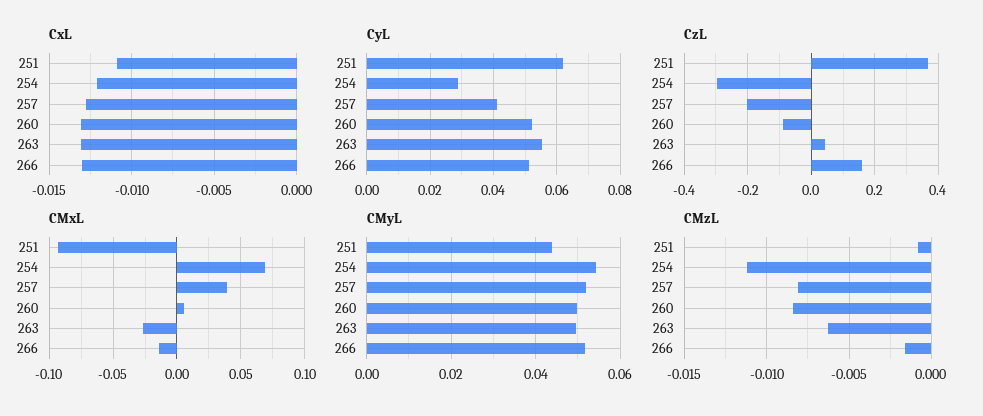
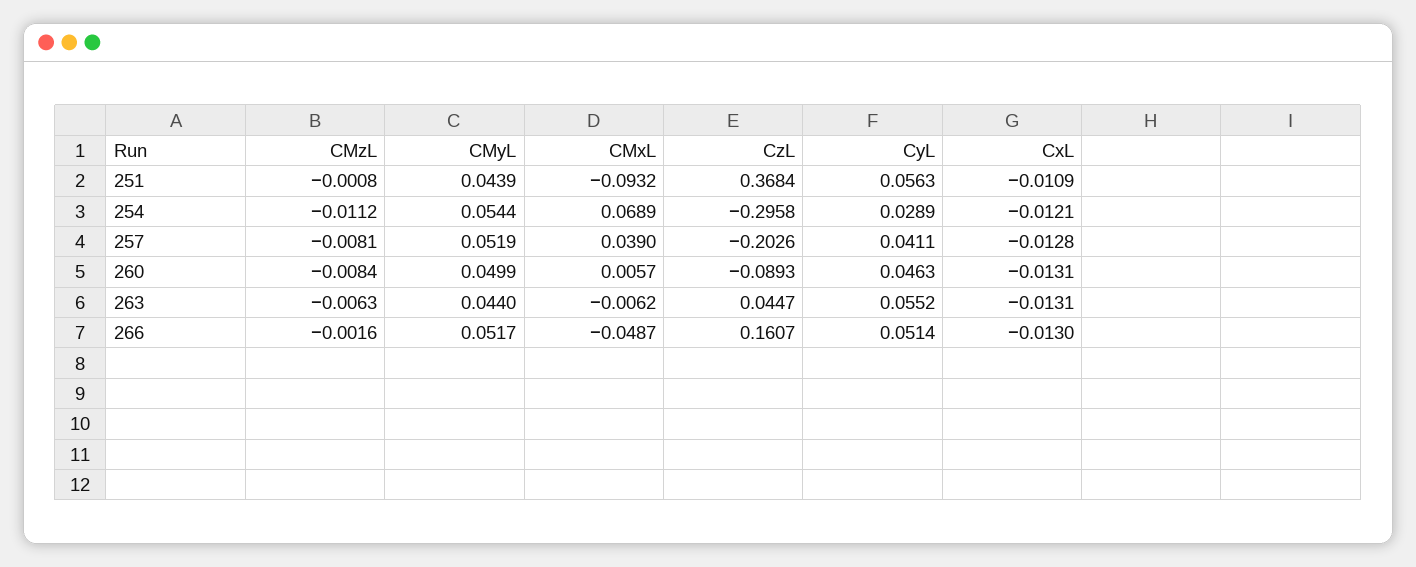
  {
    "CxL": {
      "251": -0.0109,
      "254": -0.0121,
      "257": -0.0128,
      "260": -0.0131,
      "263": -0.0131,
      "266": -0.013
    },
    "CyL": {
-     "251": 0.062,
+     "251": 0.0563,
      "254": 0.0289,
      "257": 0.0411,
-     "260": 0.052,
+     "260": 0.0463,
      "263": 0.0552,
      "266": 0.0514
    },
    "CzL": {
      "251": 0.3684,
      "254": -0.2958,
      "257": -0.2026,
      "260": -0.0893,
      "263": 0.0447,
      "266": 0.1607
    },
    "CMxL": {
      "251": -0.0932,
      "254": 0.0689,
      "257": 0.039,
      "260": 0.0057,
-     "263": -0.025,
+     "263": -0.0062,
-     "266": -0.015
+     "266": -0.0487
    },
    "CMyL": {
      "251": 0.0439,
      "254": 0.0544,
      "257": 0.0519,
      "260": 0.0499,
-     "263": 0.05,
+     "263": 0.044,
      "266": 0.0517
    },
    "CMzL": {
      "251": -0.0008,
      "254": -0.0112,
      "257": -0.0081,
      "260": -0.0084,
      "263": -0.0063,
      "266": -0.0016
    }
  }

